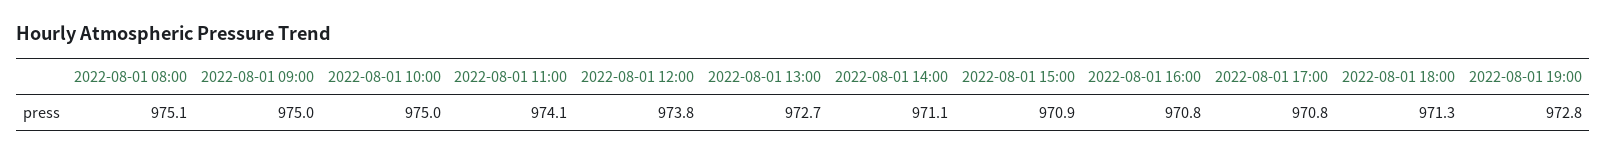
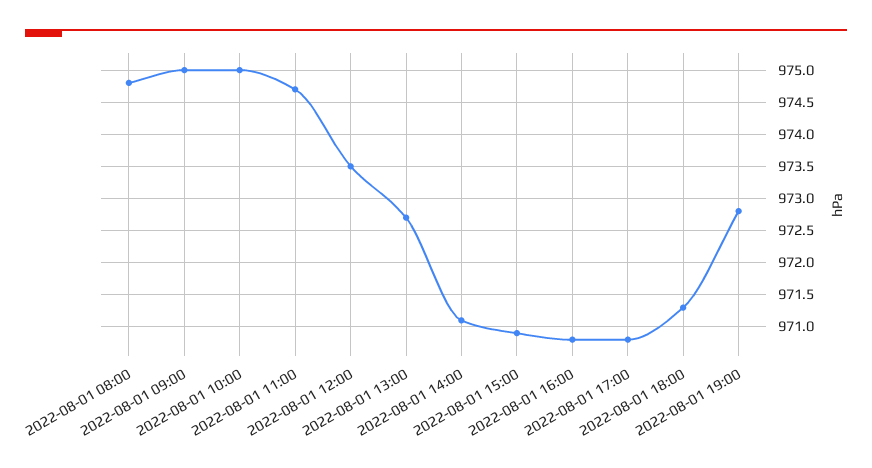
  {
-   "2022-08-01 08:00": 975.1,
+   "2022-08-01 08:00": 974.8,
    "2022-08-01 09:00": 975,
    "2022-08-01 10:00": 975,
-   "2022-08-01 11:00": 974.1,
+   "2022-08-01 11:00": 974.7,
-   "2022-08-01 12:00": 973.8,
+   "2022-08-01 12:00": 973.5,
    "2022-08-01 13:00": 972.7,
    "2022-08-01 14:00": 971.1,
    "2022-08-01 15:00": 970.9,
    "2022-08-01 16:00": 970.8,
    "2022-08-01 17:00": 970.8,
    "2022-08-01 18:00": 971.3,
    "2022-08-01 19:00": 972.8
  }

